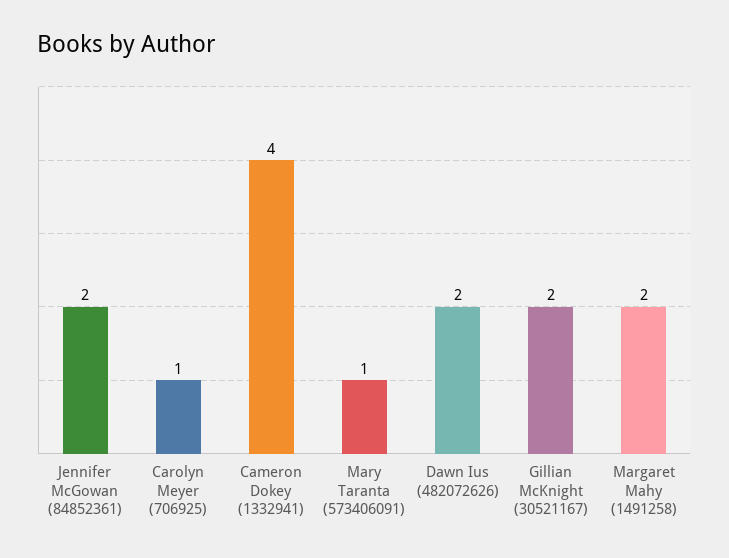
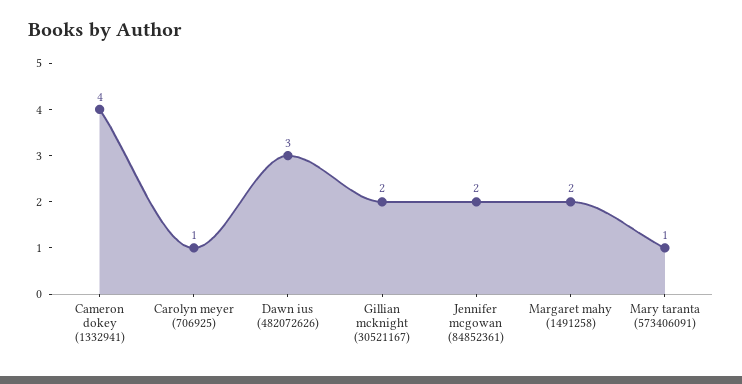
  {
    "Jennifer McGowan (84852361)": 2,
    "Carolyn Meyer (706925)": 1,
    "Cameron Dokey (1332941)": 4,
    "Mary Taranta (573406091)": 1,
-   "Dawn Ius (482072626)": 2,
+   "Dawn Ius (482072626)": 3,
    "Gillian McKnight (30521167)": 2,
    "Margaret Mahy (1491258)": 2
  }

